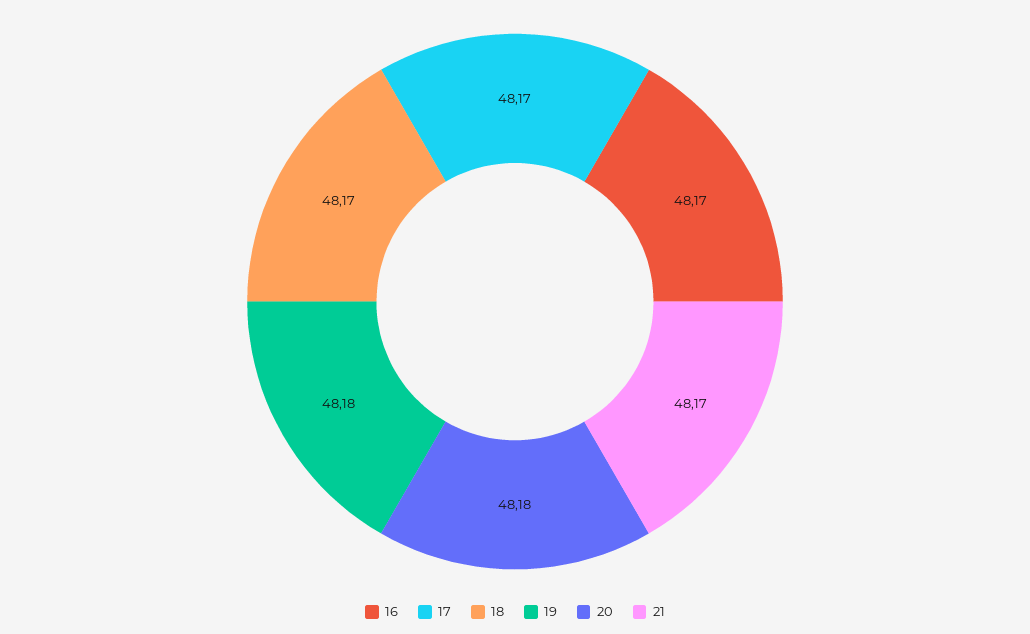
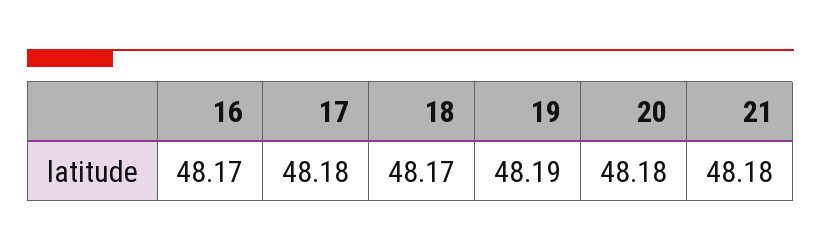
  {
    "16": 48.17,
-   "17": 48.17,
+   "17": 48.18,
    "18": 48.17,
-   "19": 48.18,
+   "19": 48.19,
    "20": 48.18,
-   "21": 48.17
+   "21": 48.18
  }

